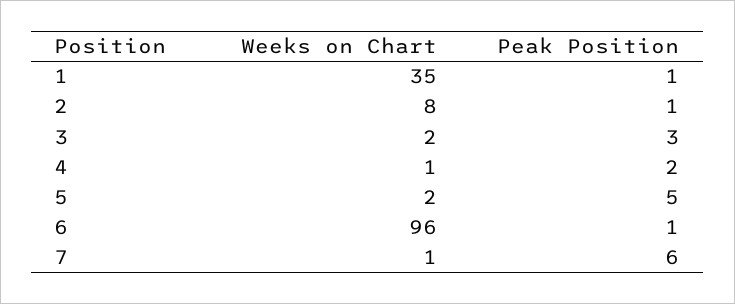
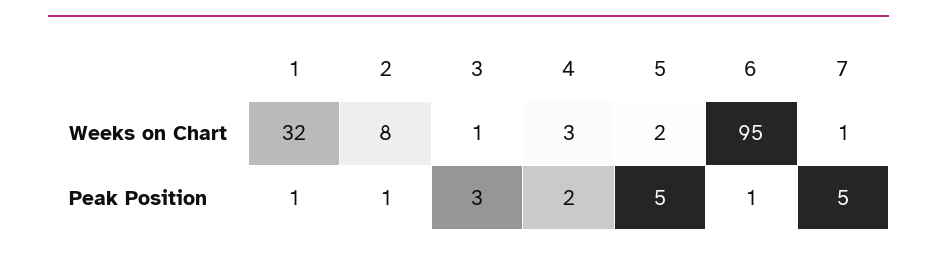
  {
    "Weeks on Chart": {
-     "1": 35,
+     "1": 32,
      "2": 8,
-     "3": 2,
+     "3": 1,
-     "4": 1,
+     "4": 3,
      "5": 2,
-     "6": 96,
+     "6": 95,
      "7": 1
    },
    "Peak Position": {
      "1": 1,
      "2": 1,
      "3": 3,
      "4": 2,
      "5": 5,
      "6": 1,
-     "7": 6
+     "7": 5
    }
  }

